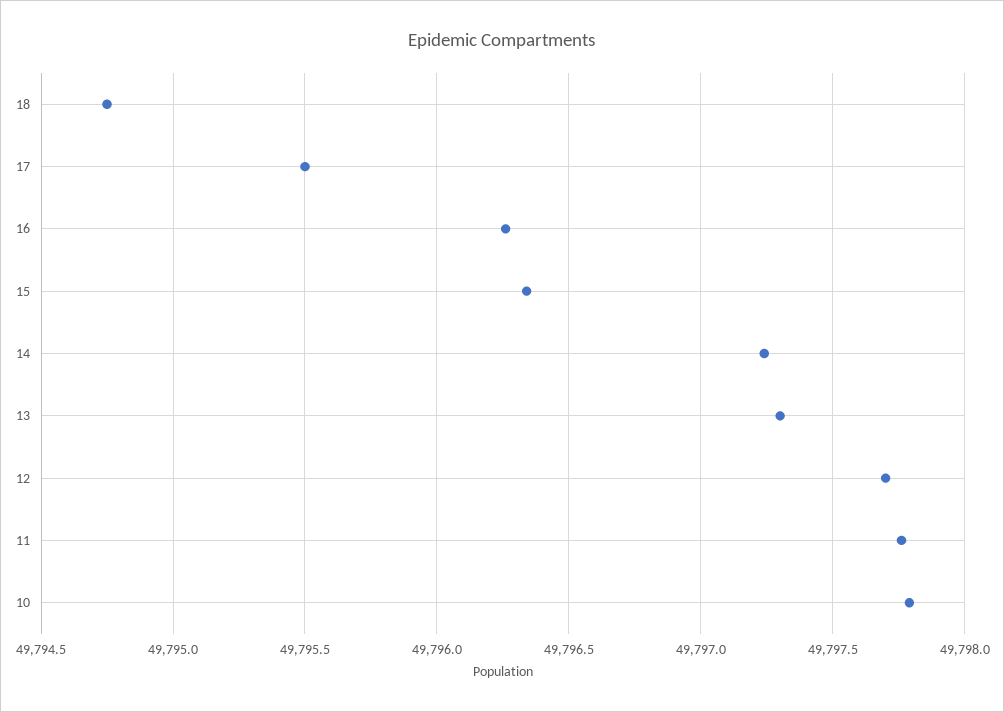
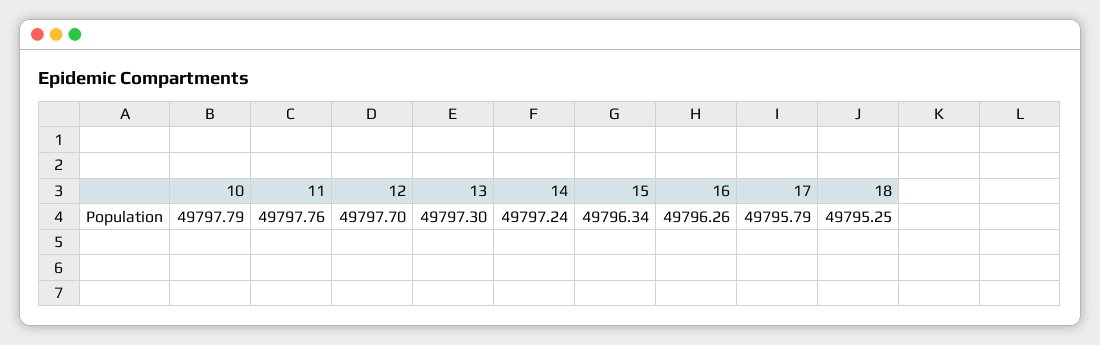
  {
-   "18": 49794.75,
+   "18": 49795.25,
-   "17": 49795.5,
+   "17": 49795.79,
    "16": 49796.26,
    "15": 49796.34,
    "14": 49797.24,
    "13": 49797.3,
    "12": 49797.7,
    "11": 49797.76,
    "10": 49797.79
  }

